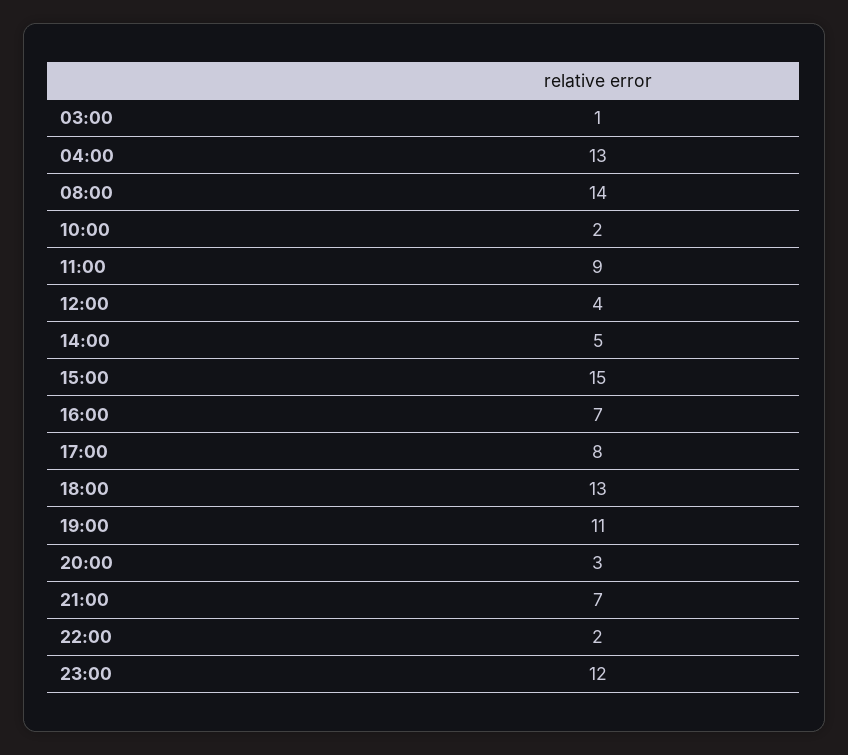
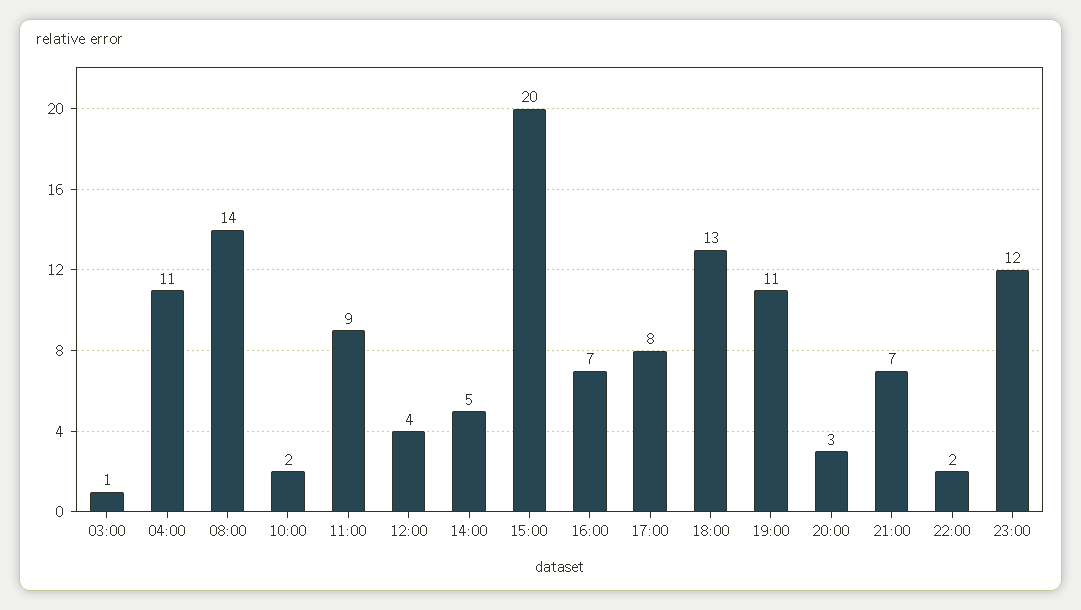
  {
    "03:00": 1,
-   "04:00": 13,
+   "04:00": 11,
    "08:00": 14,
    "10:00": 2,
    "11:00": 9,
    "12:00": 4,
    "14:00": 5,
-   "15:00": 15,
+   "15:00": 20,
    "16:00": 7,
    "17:00": 8,
    "18:00": 13,
    "19:00": 11,
    "20:00": 3,
    "21:00": 7,
    "22:00": 2,
    "23:00": 12
  }

